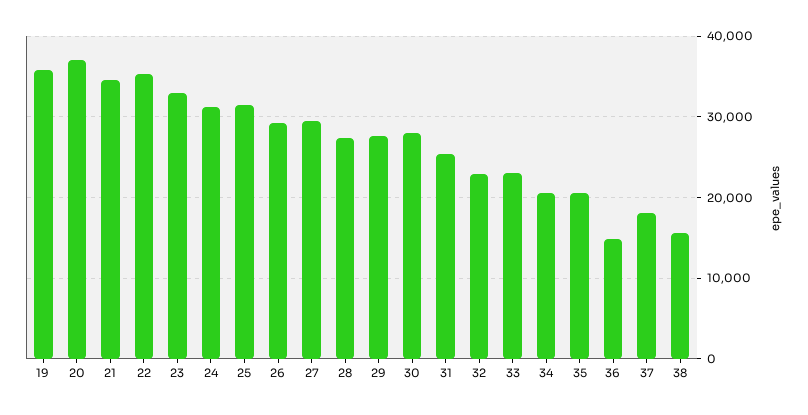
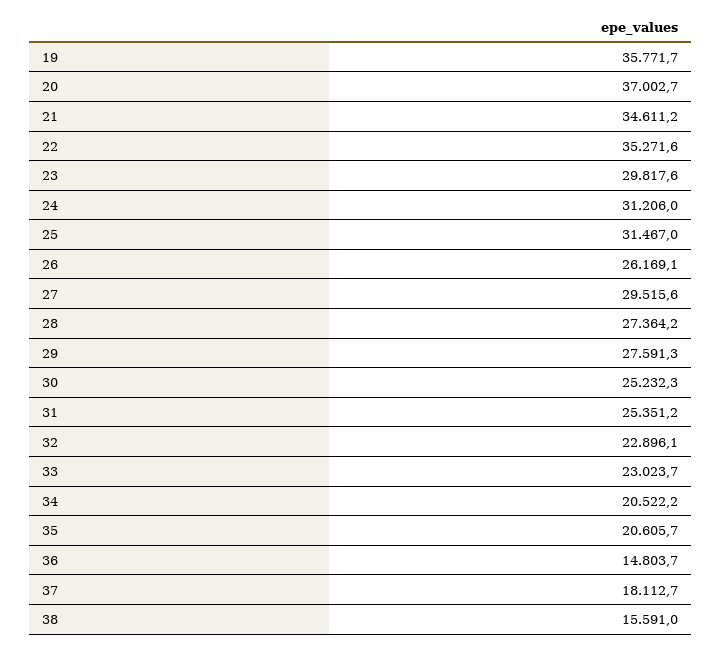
  {
    "19": 35771.7,
    "20": 37002.7,
    "21": 34611.2,
    "22": 35271.6,
-   "23": 33000,
+   "23": 29817.6,
    "24": 31206,
    "25": 31467,
-   "26": 29000,
+   "26": 26169.1,
    "27": 29515.6,
    "28": 27364.2,
    "29": 27591.3,
-   "30": 28000,
+   "30": 25232.3,
    "31": 25351.2,
    "32": 22896.1,
    "33": 23023.7,
    "34": 20522.2,
    "35": 20605.7,
    "36": 14803.7,
    "37": 18112.7,
    "38": 15591
  }

